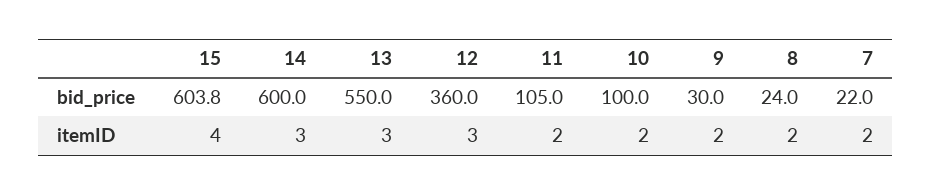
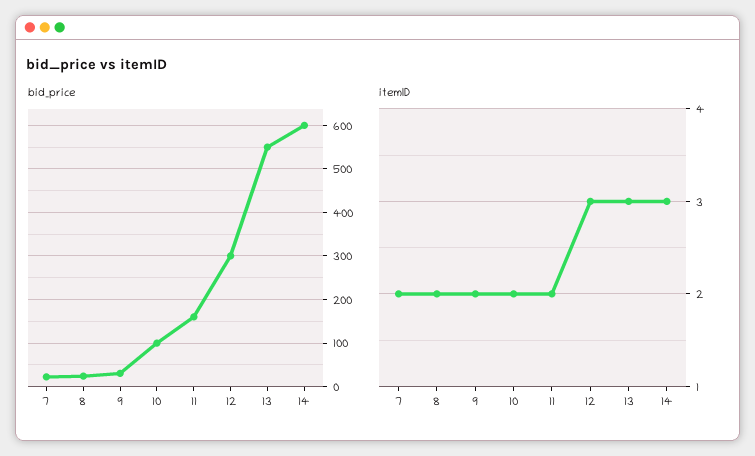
  {
    "bid_price": {
-     "15": 603.8,
      "14": 600,
      "13": 550,
-     "12": 360,
+     "12": 300,
-     "11": 105,
+     "11": 160,
      "10": 100,
      "9": 30,
      "8": 24,
      "7": 22
    },
    "itemID": {
-     "15": 4,
      "14": 3,
      "13": 3,
      "12": 3,
      "11": 2,
      "10": 2,
      "9": 2,
      "8": 2,
      "7": 2
    }
  }

